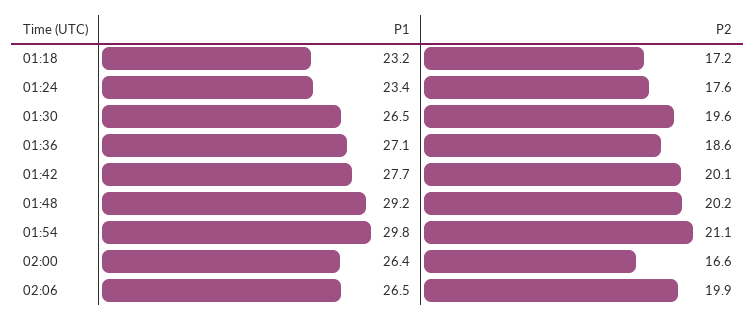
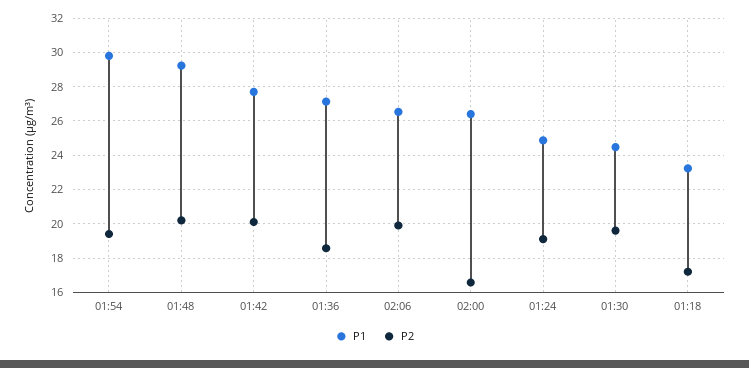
  {
    "P1": {
      "01:18": 23.2,
-     "01:24": 23.4,
+     "01:24": 25,
-     "01:30": 26.5,
+     "01:30": 24.5,
      "01:36": 27.1,
      "01:42": 27.7,
      "01:48": 29.2,
      "01:54": 29.8,
      "02:00": 26.4,
      "02:06": 26.5
    },
    "P2": {
      "01:18": 17.2,
-     "01:24": 17.6,
+     "01:24": 19,
      "01:30": 19.6,
      "01:36": 18.6,
      "01:42": 20.1,
      "01:48": 20.2,
-     "01:54": 21.1,
+     "01:54": 19.5,
      "02:00": 16.6,
      "02:06": 19.9
    }
  }

